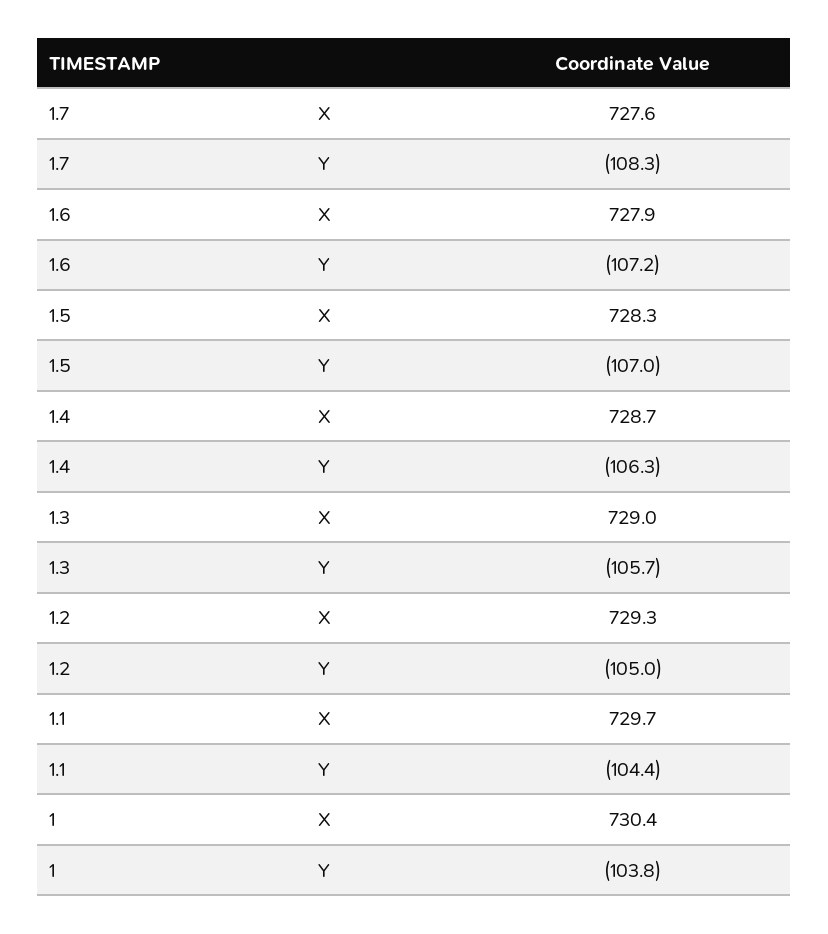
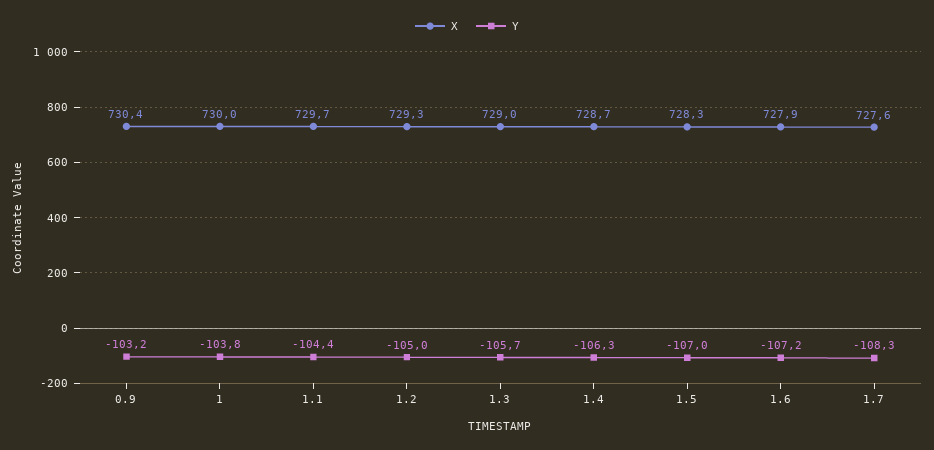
  {
    "X": {
      "1.7": 727.6,
      "1.6": 727.9,
      "1.5": 728.3,
      "1.4": 728.7,
      "1.3": 729,
      "1.2": 729.3,
      "1.1": 729.7,
-     "1": 730.4
+     "1": 730,
+     "0.9": 730.4
    },
    "Y": {
      "1.7": -108.3,
      "1.6": -107.2,
      "1.5": -107,
      "1.4": -106.3,
      "1.3": -105.7,
      "1.2": -105,
      "1.1": -104.4,
-     "1": -103.8
+     "1": -103.8,
+     "0.9": -103.2
    }
  }

